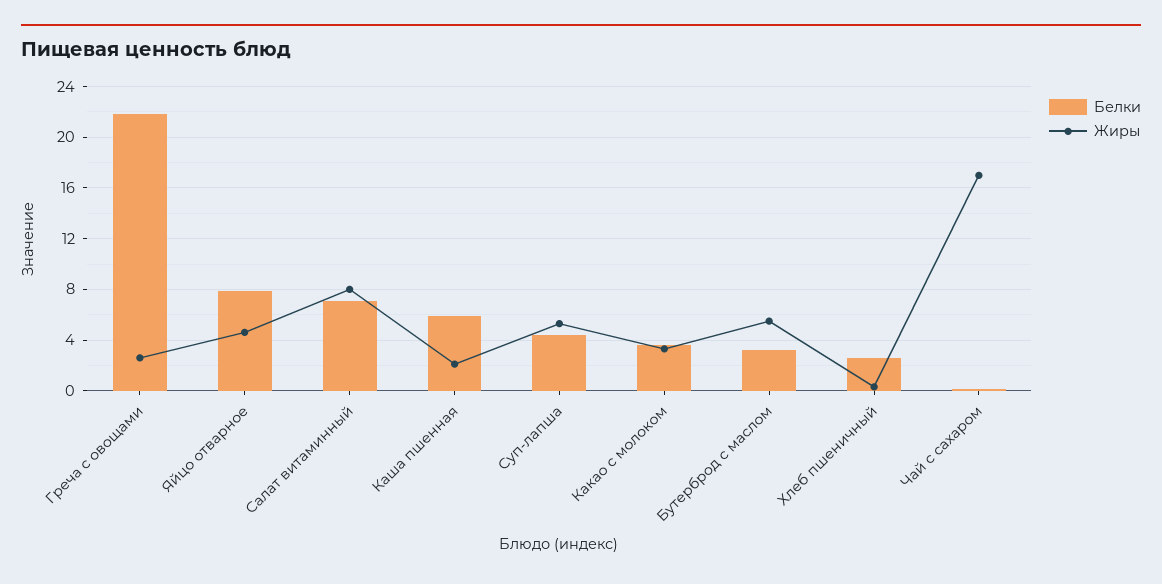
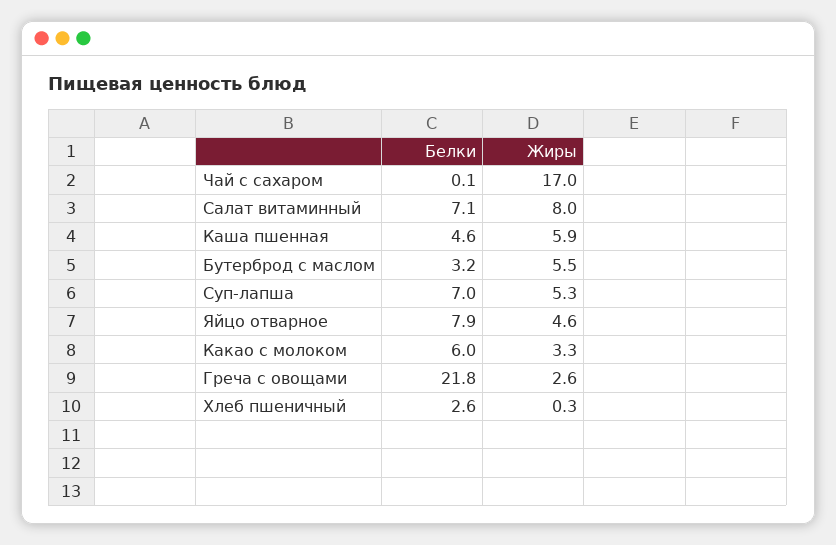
  {
    "Белки": {
      "Греча с овощами": 21.8,
      "Яйцо отварное": 7.9,
      "Салат витаминный": 7.1,
-     "Каша пшенная": 6,
+     "Каша пшенная": 4.6,
-     "Суп-лапша": 4.5,
+     "Суп-лапша": 7,
-     "Какао с молоком": 3.5,
+     "Какао с молоком": 6,
      "Бутерброд с маслом": 3.2,
      "Хлеб пшеничный": 2.6,
      "Чай с сахаром": 0.1
    },
    "Жиры": {
      "Греча с овощами": 2.6,
      "Яйцо отварное": 4.6,
      "Салат витаминный": 8,
-     "Каша пшенная": 2,
+     "Каша пшенная": 5.9,
      "Суп-лапша": 5.3,
      "Какао с молоком": 3.3,
      "Бутерброд с маслом": 5.5,
      "Хлеб пшеничный": 0.3,
      "Чай с сахаром": 17
    }
  }

